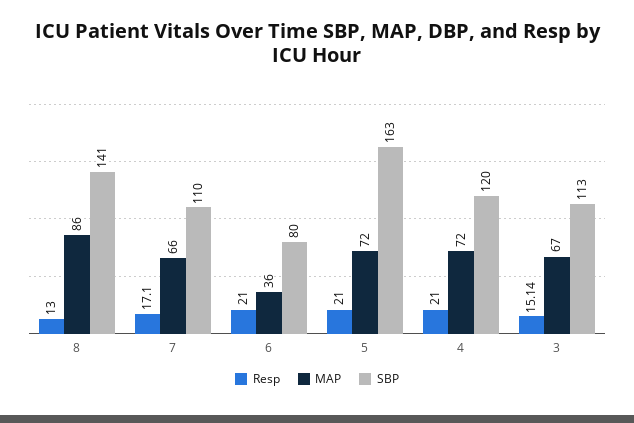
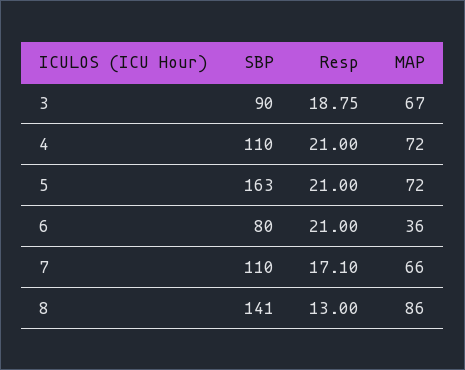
  {
    "Resp": {
      "8": 13,
      "7": 17.1,
      "6": 21,
      "5": 21,
      "4": 21,
-     "3": 15.14
+     "3": 18.75
    },
    "MAP": {
      "8": 86,
      "7": 66,
      "6": 36,
      "5": 72,
      "4": 72,
      "3": 67
    },
    "SBP": {
      "8": 141,
      "7": 110,
      "6": 80,
      "5": 163,
-     "4": 120,
+     "4": 110,
-     "3": 113
+     "3": 90
    }
  }

